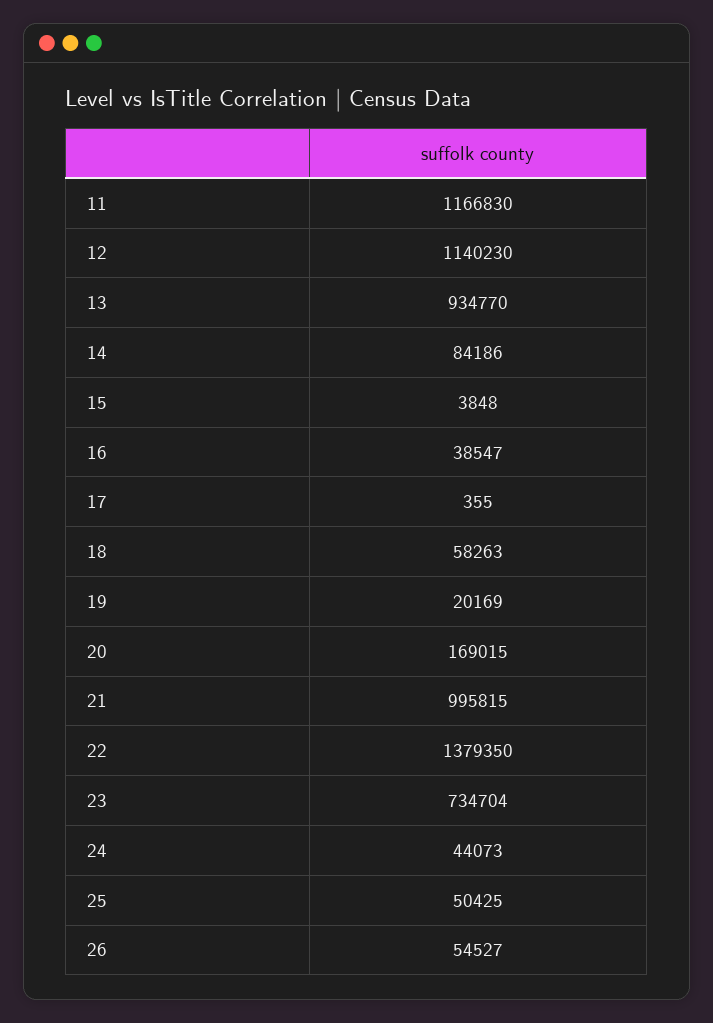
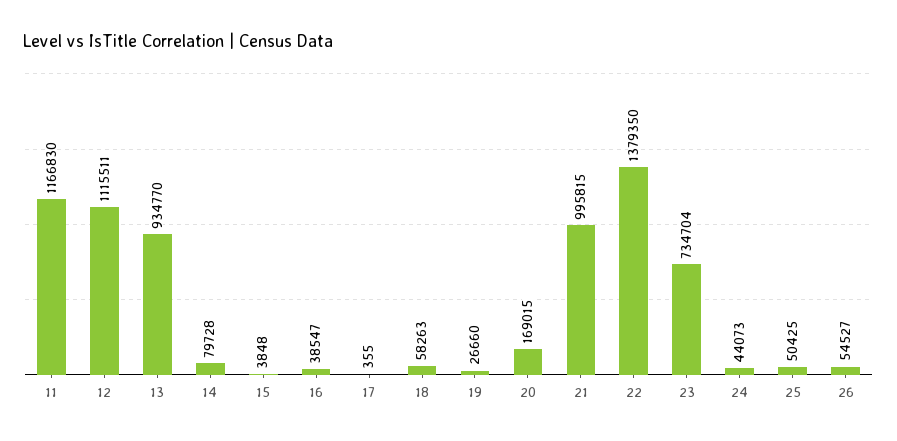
  {
    "11": 1166830,
-   "12": 1140230,
+   "12": 1115511,
    "13": 934770,
-   "14": 84186,
+   "14": 79728,
    "15": 3848,
    "16": 38547,
    "17": 355,
    "18": 58263,
-   "19": 20169,
+   "19": 26660,
    "20": 169015,
    "21": 995815,
    "22": 1379350,
    "23": 734704,
    "24": 44073,
    "25": 50425,
    "26": 54527
  }

